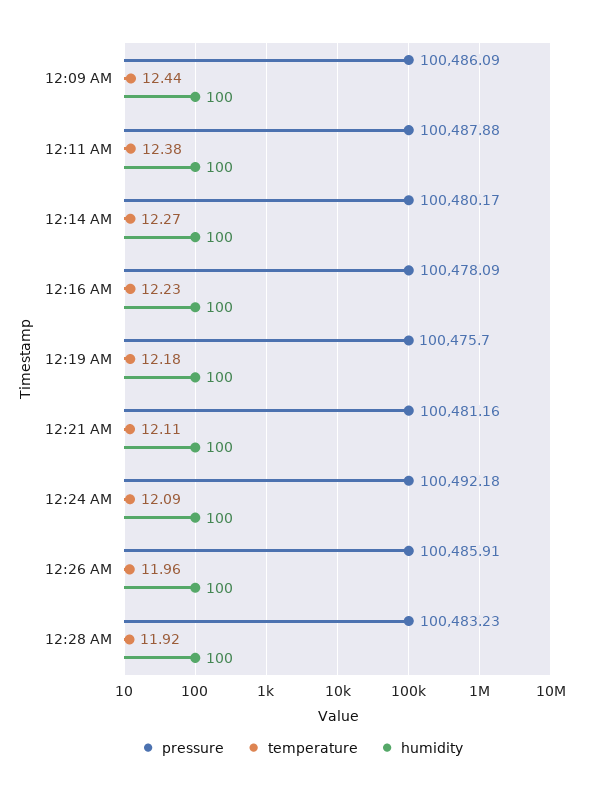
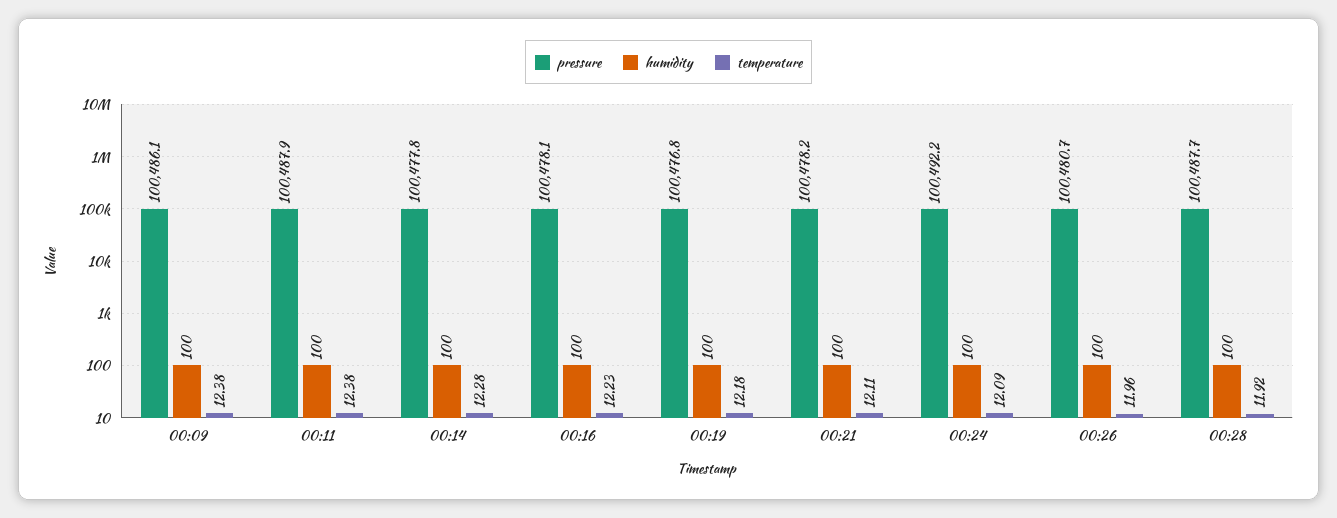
  {
    "pressure": {
      "12:09 AM": 100486.09,
      "12:11 AM": 100487.88,
-     "12:14 AM": 100480.17,
+     "12:14 AM": 100477.8,
      "12:16 AM": 100478.09,
-     "12:19 AM": 100475.7,
+     "12:19 AM": 100476.8,
-     "12:21 AM": 100481.16,
+     "12:21 AM": 100478.2,
      "12:24 AM": 100492.18,
-     "12:26 AM": 100485.91,
+     "12:26 AM": 100480.7,
-     "12:28 AM": 100483.23
+     "12:28 AM": 100487.7
    },
    "temperature": {
-     "12:09 AM": 12.44,
+     "12:09 AM": 12.38,
      "12:11 AM": 12.38,
-     "12:14 AM": 12.27,
+     "12:14 AM": 12.28,
      "12:16 AM": 12.23,
      "12:19 AM": 12.18,
      "12:21 AM": 12.11,
      "12:24 AM": 12.09,
      "12:26 AM": 11.96,
      "12:28 AM": 11.92
    },
    "humidity": {
      "12:09 AM": 100,
      "12:11 AM": 100,
      "12:14 AM": 100,
      "12:16 AM": 100,
      "12:19 AM": 100,
      "12:21 AM": 100,
      "12:24 AM": 100,
      "12:26 AM": 100,
      "12:28 AM": 100
    }
  }

